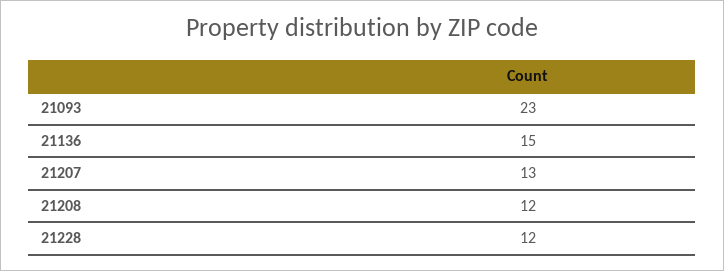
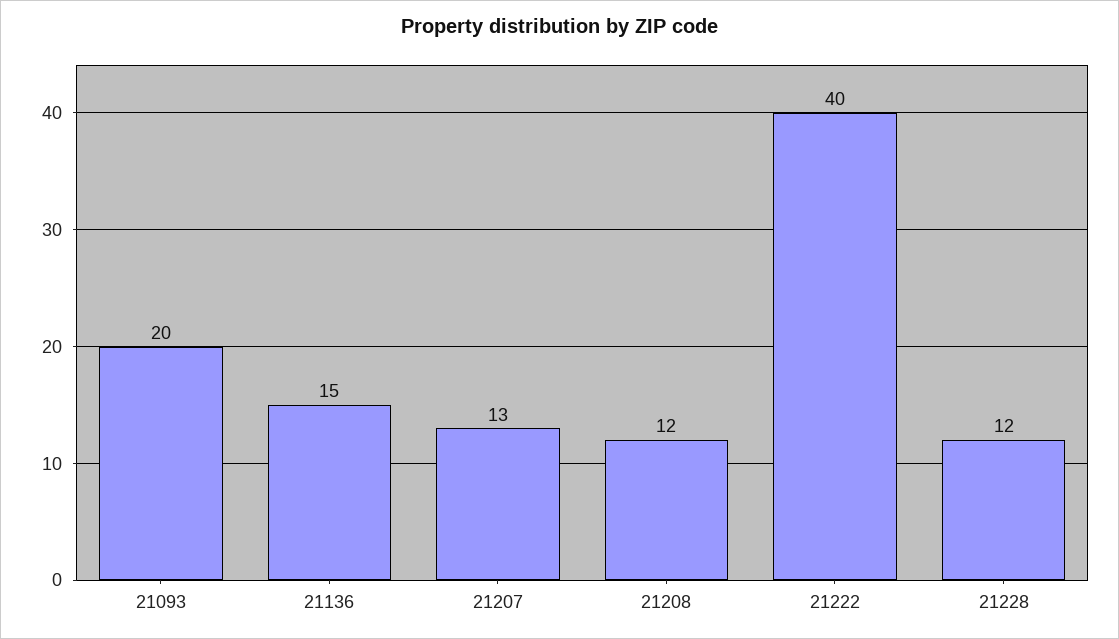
  {
-   "21093": 23,
+   "21093": 20,
    "21136": 15,
    "21207": 13,
    "21208": 12,
-   "21228": 12
+   "21228": 12,
+   "21222": 40
  }

